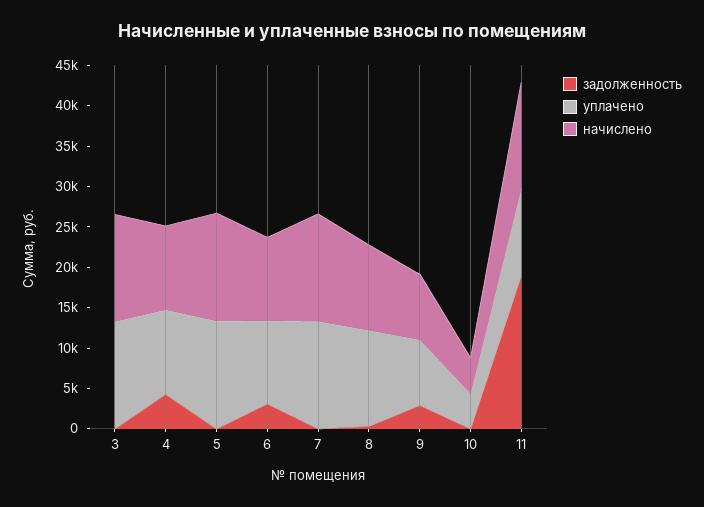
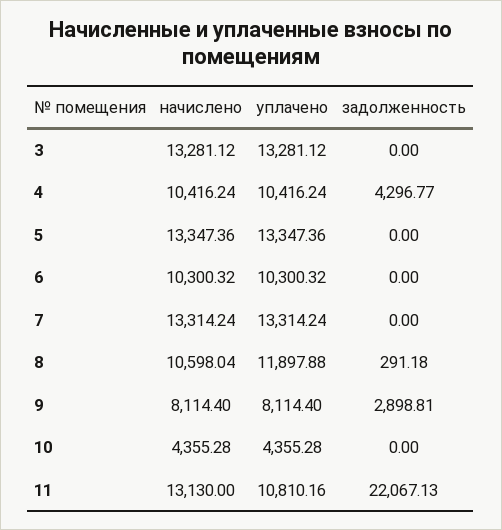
  {
    "задолженность": {
      "3": 0,
      "4": 4296.77,
      "5": 0,
-     "6": 3000,
+     "6": 0,
      "7": 0,
      "8": 291.18,
      "9": 2898.81,
      "10": 0,
-     "11": 19000
+     "11": 22067.13
    },
    "уплачено": {
      "3": 13281.12,
      "4": 10416.24,
      "5": 13347.36,
      "6": 10300.32,
      "7": 13314.24,
      "8": 11897.88,
      "9": 8114.4,
      "10": 4355.28,
      "11": 10810.16
    },
    "начислено": {
      "3": 13281.12,
      "4": 10416.24,
      "5": 13347.36,
      "6": 10300.32,
      "7": 13314.24,
      "8": 10598.04,
      "9": 8114.4,
      "10": 4355.28,
      "11": 13130
    }
  }

